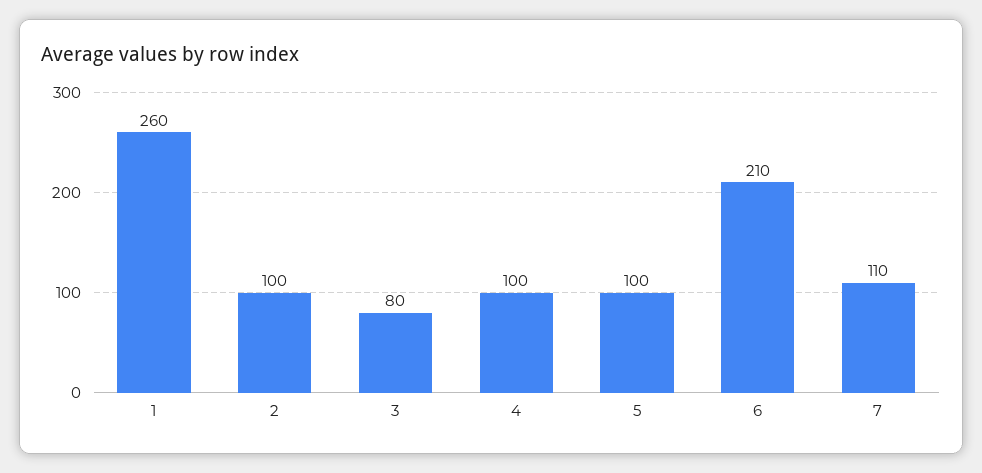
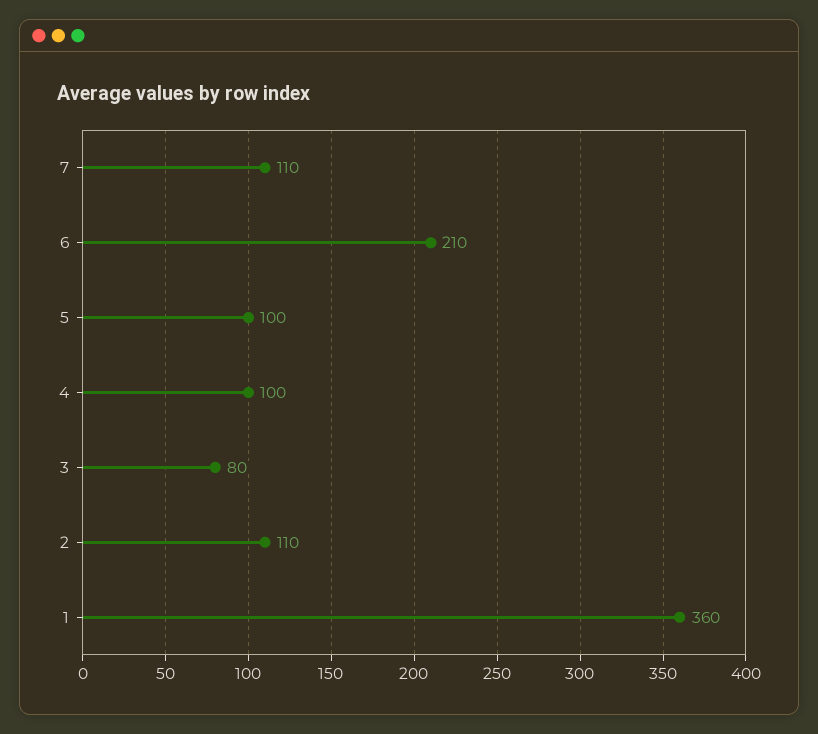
  {
-   "1": 260,
+   "1": 360,
-   "2": 100,
+   "2": 110,
    "3": 80,
    "4": 100,
    "5": 100,
    "6": 210,
    "7": 110
  }

